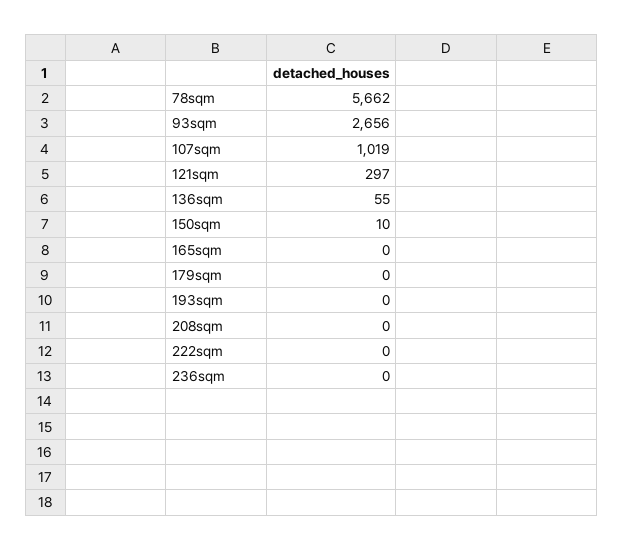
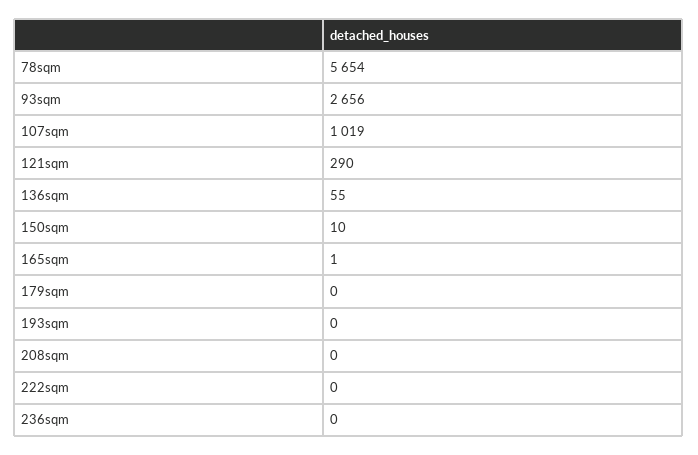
  {
-   "78sqm": 5662,
+   "78sqm": 5654,
    "93sqm": 2656,
    "107sqm": 1019,
-   "121sqm": 297,
+   "121sqm": 290,
    "136sqm": 55,
    "150sqm": 10,
-   "165sqm": 0,
+   "165sqm": 1,
    "179sqm": 0,
    "193sqm": 0,
    "208sqm": 0,
    "222sqm": 0,
    "236sqm": 0
  }

